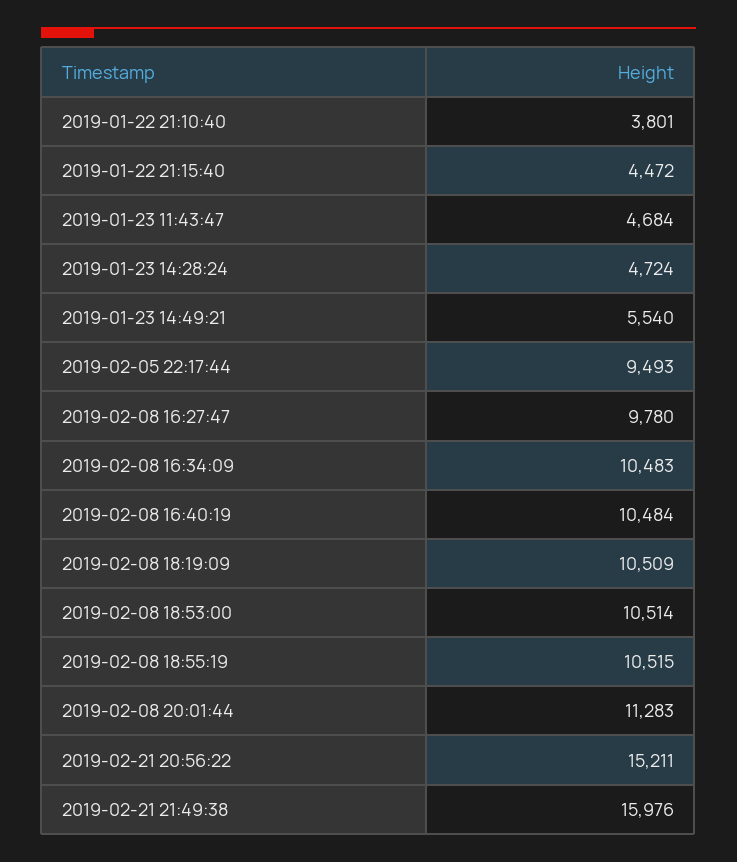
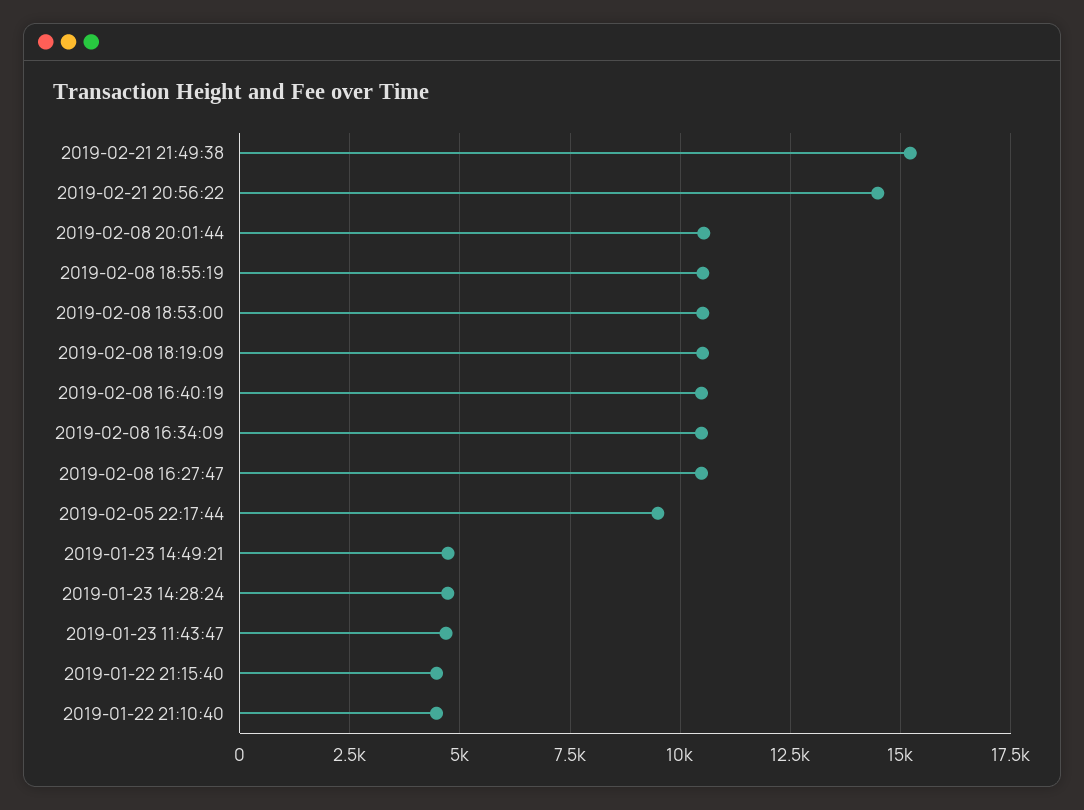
  {
-   "2019-01-22 21:10:40": 3801,
+   "2019-01-22 21:10:40": 4500,
    "2019-01-22 21:15:40": 4472,
    "2019-01-23 11:43:47": 4684,
    "2019-01-23 14:28:24": 4724,
-   "2019-01-23 14:49:21": 5540,
+   "2019-01-23 14:49:21": 4750,
    "2019-02-05 22:17:44": 9493,
-   "2019-02-08 16:27:47": 9780,
+   "2019-02-08 16:27:47": 10500,
    "2019-02-08 16:34:09": 10483,
    "2019-02-08 16:40:19": 10484,
    "2019-02-08 18:19:09": 10509,
    "2019-02-08 18:53:00": 10514,
    "2019-02-08 18:55:19": 10515,
-   "2019-02-08 20:01:44": 11283,
+   "2019-02-08 20:01:44": 10500,
-   "2019-02-21 20:56:22": 15211,
+   "2019-02-21 20:56:22": 14500,
-   "2019-02-21 21:49:38": 15976
+   "2019-02-21 21:49:38": 15250
  }

